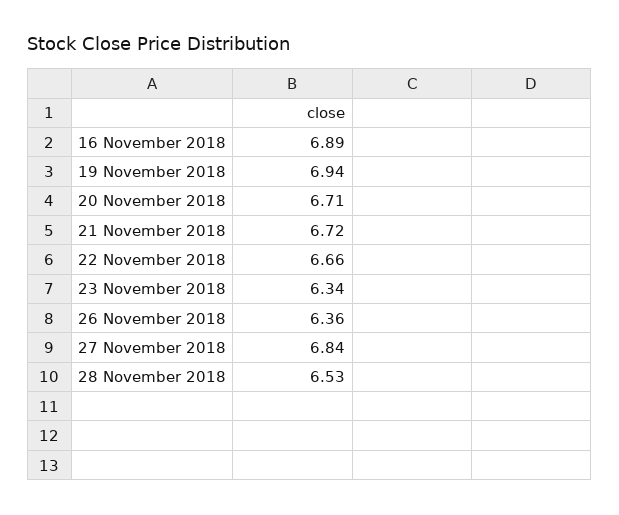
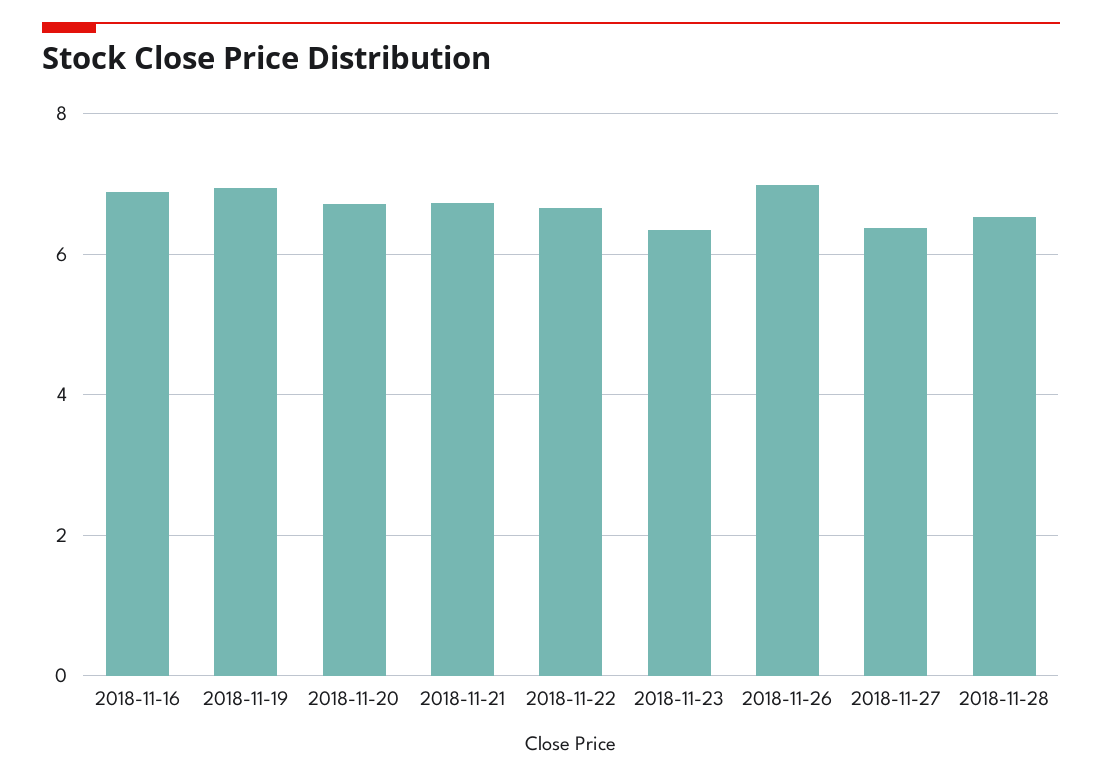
  {
    "16 November 2018": 6.89,
    "19 November 2018": 6.94,
    "20 November 2018": 6.71,
    "21 November 2018": 6.72,
    "22 November 2018": 6.66,
    "23 November 2018": 6.34,
-   "26 November 2018": 6.36,
+   "26 November 2018": 7,
-   "27 November 2018": 6.84,
+   "27 November 2018": 6.4,
    "28 November 2018": 6.53
  }

